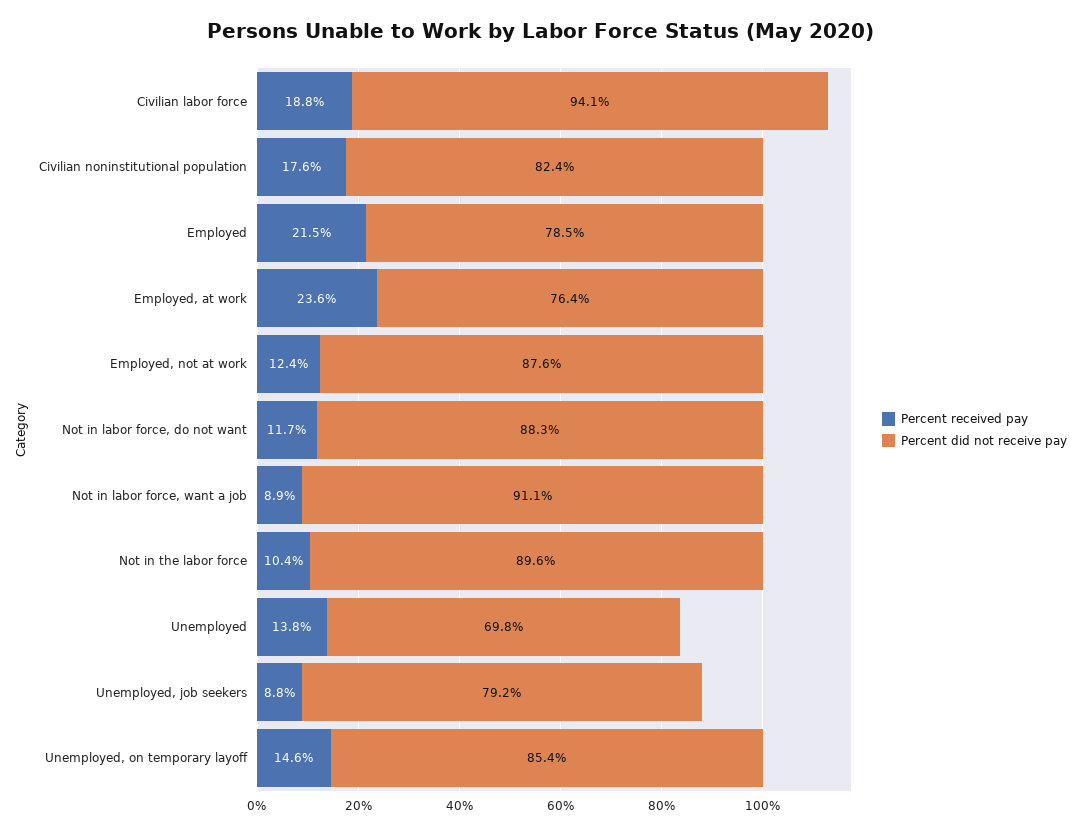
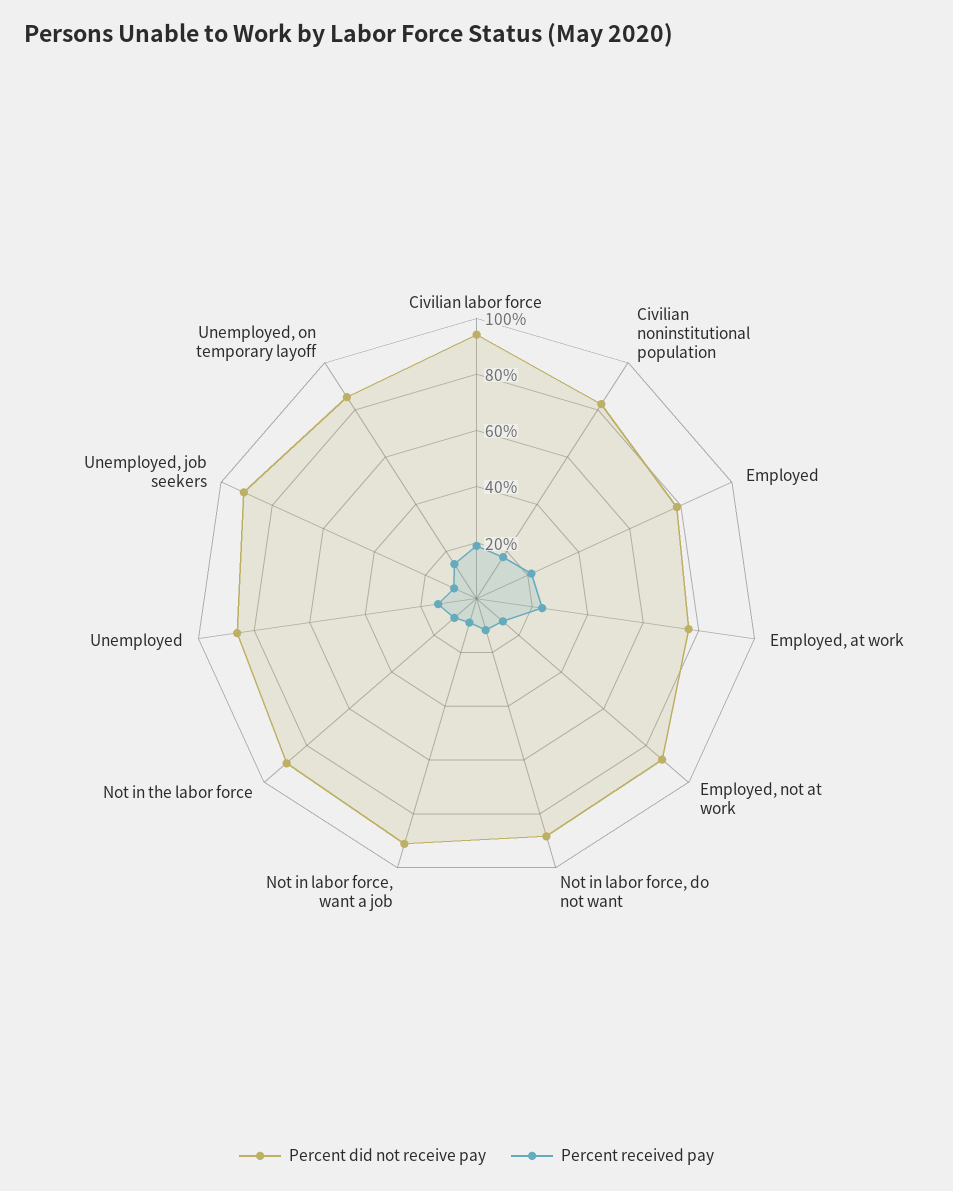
  {
    "Percent received pay": {
      "Civilian labor force": 18.8,
      "Civilian noninstitutional population": 17.6,
      "Employed": 21.5,
      "Employed, at work": 23.6,
      "Employed, not at work": 12.4,
      "Not in labor force, do not want": 11.7,
      "Not in labor force, want a job": 8.9,
      "Not in the labor force": 10.4,
      "Unemployed": 13.8,
      "Unemployed, job seekers": 8.8,
      "Unemployed, on temporary layoff": 14.6
    },
    "Percent did not receive pay": {
      "Civilian labor force": 94.1,
      "Civilian noninstitutional population": 82.4,
      "Employed": 78.5,
      "Employed, at work": 76.4,
      "Employed, not at work": 87.6,
      "Not in labor force, do not want": 88.3,
      "Not in labor force, want a job": 91.1,
      "Not in the labor force": 89.6,
-     "Unemployed": 69.8,
+     "Unemployed": 85,
-     "Unemployed, job seekers": 79.2,
+     "Unemployed, job seekers": 90,
      "Unemployed, on temporary layoff": 85.4
    }
  }

